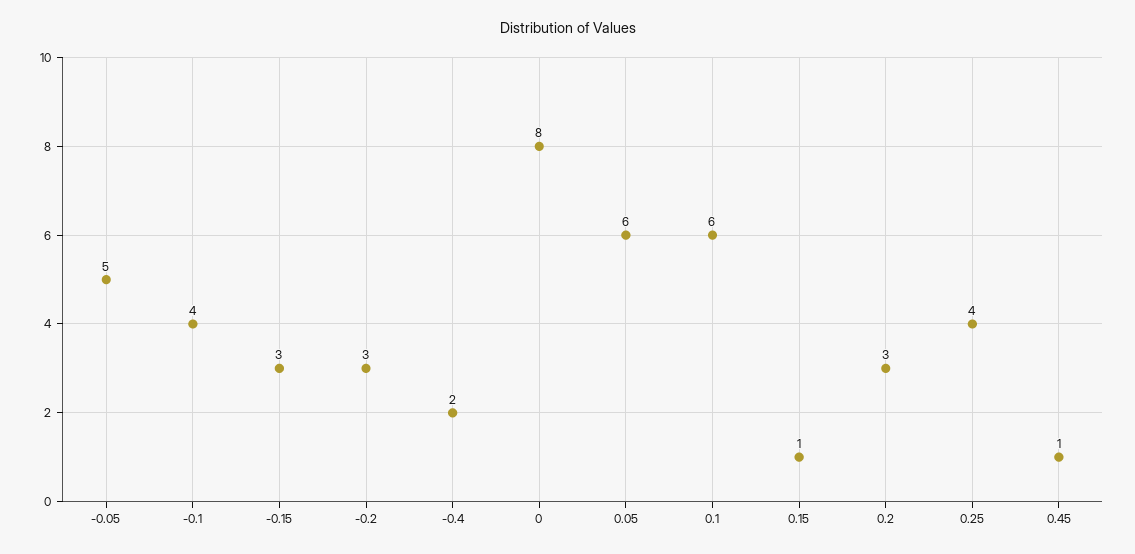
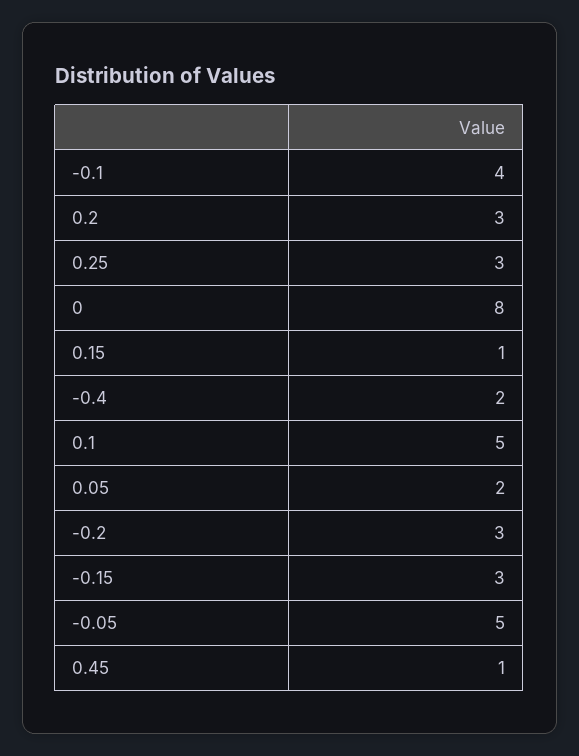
  {
    "-0.05": 5,
    "-0.1": 4,
    "-0.15": 3,
    "-0.2": 3,
    "-0.4": 2,
    "0": 8,
-   "0.05": 6,
+   "0.05": 2,
-   "0.1": 6,
+   "0.1": 5,
    "0.15": 1,
    "0.2": 3,
-   "0.25": 4,
+   "0.25": 3,
    "0.45": 1
  }

